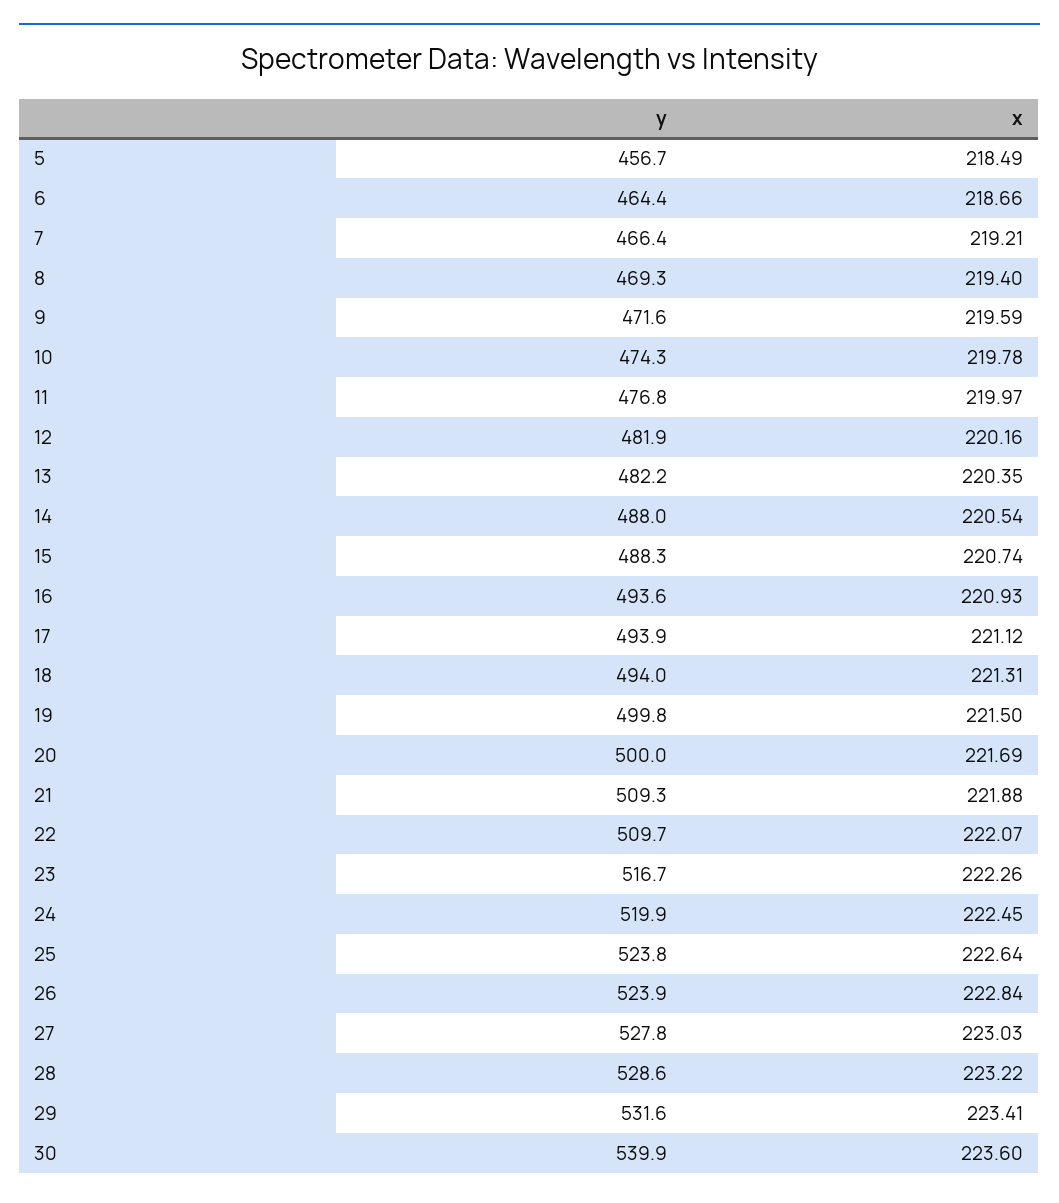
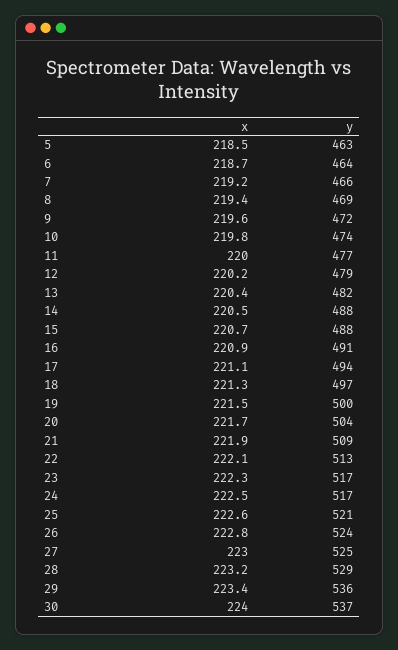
  {
    "y": {
-     "5": 456.7,
+     "5": 463,
      "6": 464.4,
      "7": 466.4,
      "8": 469.3,
      "9": 471.6,
      "10": 474.3,
      "11": 476.8,
-     "12": 481.9,
+     "12": 479,
      "13": 482.2,
      "14": 488,
      "15": 488.3,
-     "16": 493.6,
+     "16": 491,
      "17": 493.9,
-     "18": 494,
+     "18": 497,
      "19": 499.8,
-     "20": 500,
+     "20": 504,
      "21": 509.3,
-     "22": 509.7,
+     "22": 513,
      "23": 516.7,
-     "24": 519.9,
+     "24": 517,
-     "25": 523.8,
+     "25": 521,
      "26": 523.9,
-     "27": 527.8,
+     "27": 525,
      "28": 528.6,
-     "29": 531.6,
+     "29": 536,
-     "30": 539.9
+     "30": 537
    },
    "x": {
      "5": 218.49,
      "6": 218.66,
      "7": 219.21,
      "8": 219.4,
      "9": 219.59,
      "10": 219.78,
      "11": 219.97,
      "12": 220.16,
      "13": 220.35,
      "14": 220.54,
      "15": 220.74,
      "16": 220.93,
      "17": 221.12,
      "18": 221.31,
      "19": 221.5,
      "20": 221.69,
      "21": 221.88,
      "22": 222.07,
      "23": 222.26,
      "24": 222.45,
      "25": 222.64,
      "26": 222.84,
      "27": 223.03,
      "28": 223.22,
      "29": 223.41,
-     "30": 223.6
+     "30": 224
    }
  }

